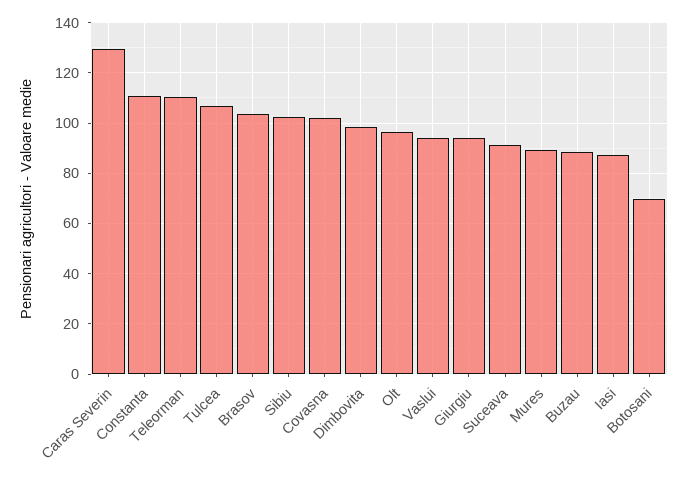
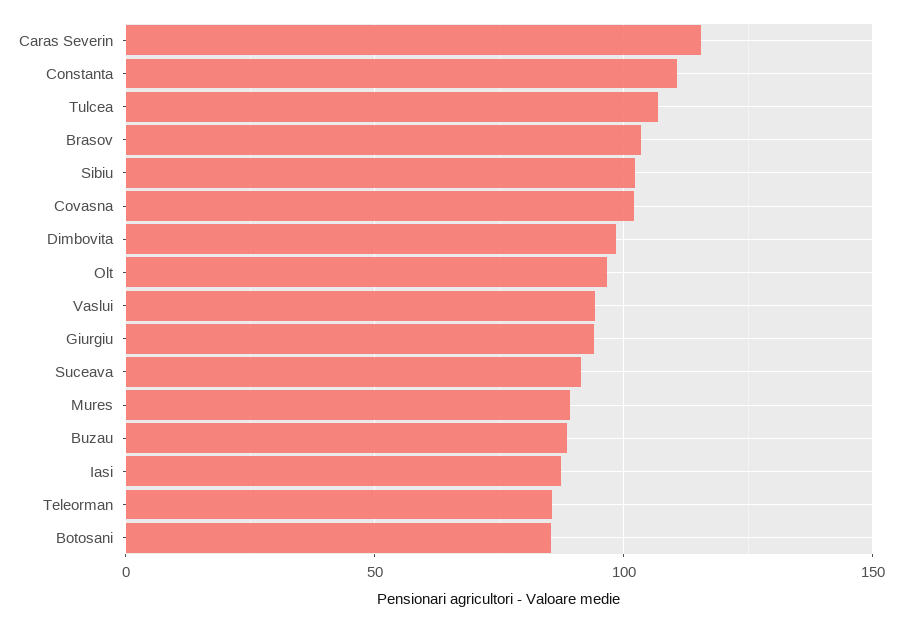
  {
-   "Caras Severin": 130,
+   "Caras Severin": 115,
    "Constanta": 110,
-   "Teleorman": 110,
+   "Teleorman": 85,
    "Tulcea": 107.5,
    "Brasov": 102.5,
    "Sibiu": 102.5,
    "Covasna": 102.5,
    "Dimbovita": 97.5,
    "Olt": 97.5,
    "Vaslui": 95,
    "Giurgiu": 95,
    "Suceava": 92.5,
    "Mures": 90,
    "Buzau": 87.5,
    "Iasi": 87.5,
-   "Botosani": 70
+   "Botosani": 85
  }

